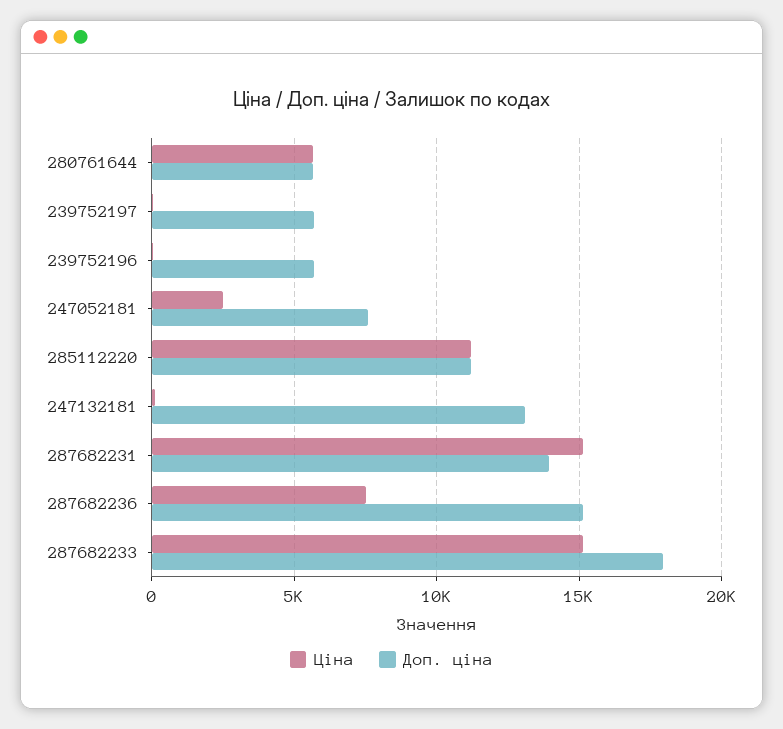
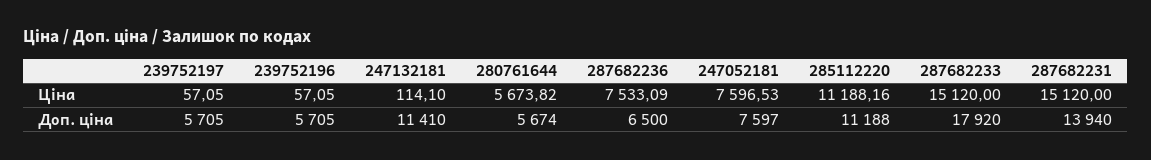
  {
    "Ціна": {
      "280761644": 5673.82,
      "239752197": 57.05,
      "239752196": 57.05,
-     "247052181": 2500,
+     "247052181": 7596.53,
      "285112220": 11188.16,
      "247132181": 114.1,
      "287682231": 15120,
      "287682236": 7533.09,
      "287682233": 15120
    },
    "Доп. ціна": {
      "280761644": 5674,
      "239752197": 5705,
      "239752196": 5705,
      "247052181": 7597,
      "285112220": 11188,
-     "247132181": 13000,
+     "247132181": 11410,
      "287682231": 13940,
-     "287682236": 15000,
+     "287682236": 6500,
      "287682233": 17920
    }
  }

